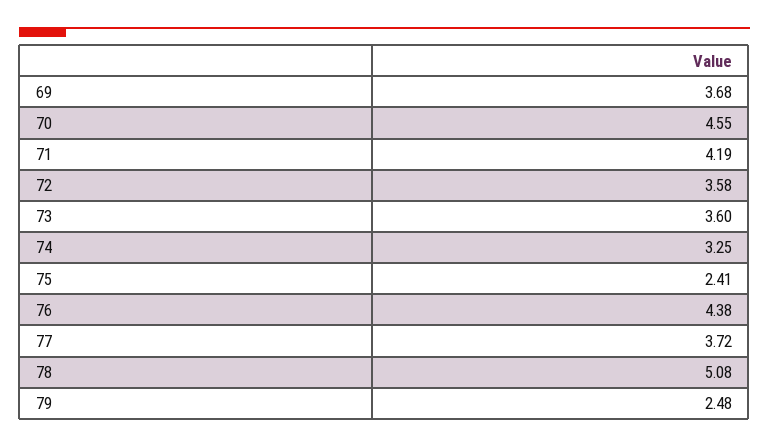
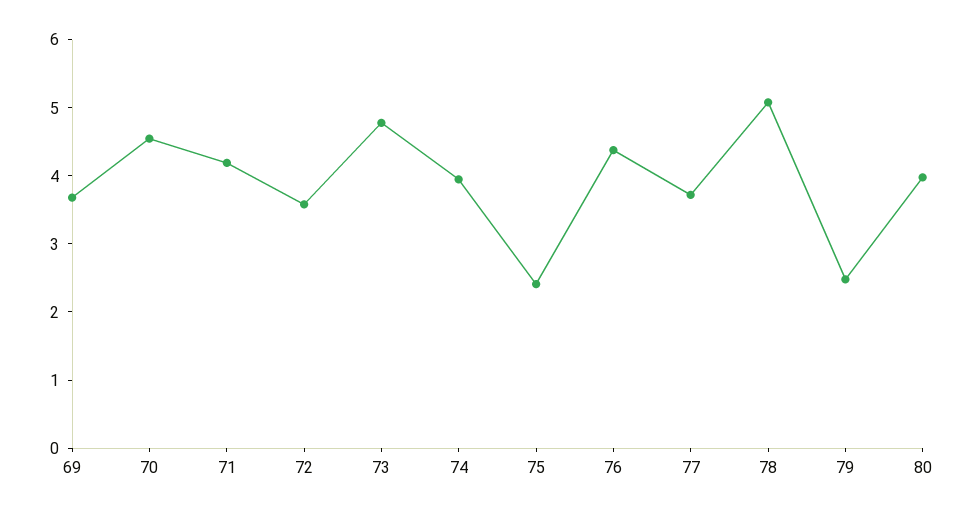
  {
    "69": 3.68,
    "70": 4.55,
    "71": 4.19,
    "72": 3.58,
-   "73": 3.6,
+   "73": 4.8,
-   "74": 3.25,
+   "74": 4,
    "75": 2.41,
    "76": 4.38,
    "77": 3.72,
    "78": 5.08,
-   "79": 2.48
+   "79": 2.48,
+   "80": 4
  }

